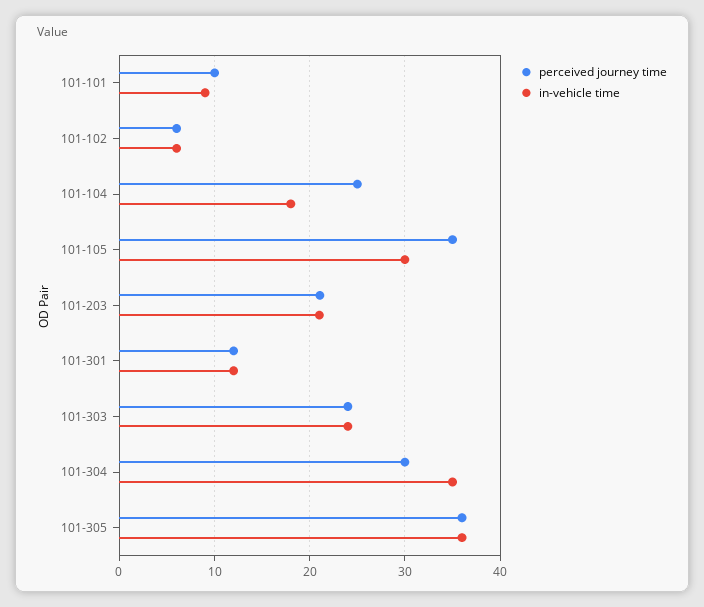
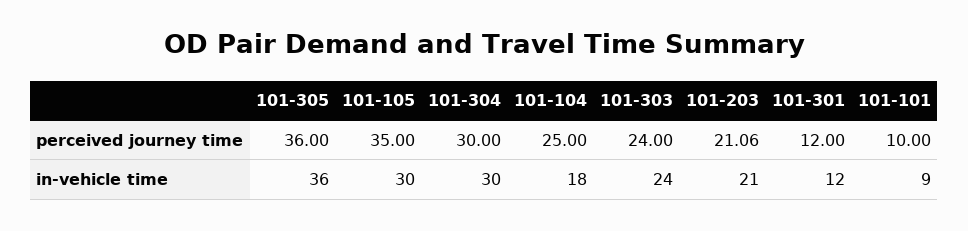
  {
    "perceived journey time": {
      "101-101": 10,
-     "101-102": 6,
      "101-104": 25,
      "101-105": 35,
      "101-203": 21.06,
      "101-301": 12,
      "101-303": 24,
      "101-304": 30,
      "101-305": 36
    },
    "in-vehicle time": {
      "101-101": 9,
-     "101-102": 6,
      "101-104": 18,
      "101-105": 30,
      "101-203": 21,
      "101-301": 12,
      "101-303": 24,
-     "101-304": 35,
+     "101-304": 30,
      "101-305": 36
    }
  }

